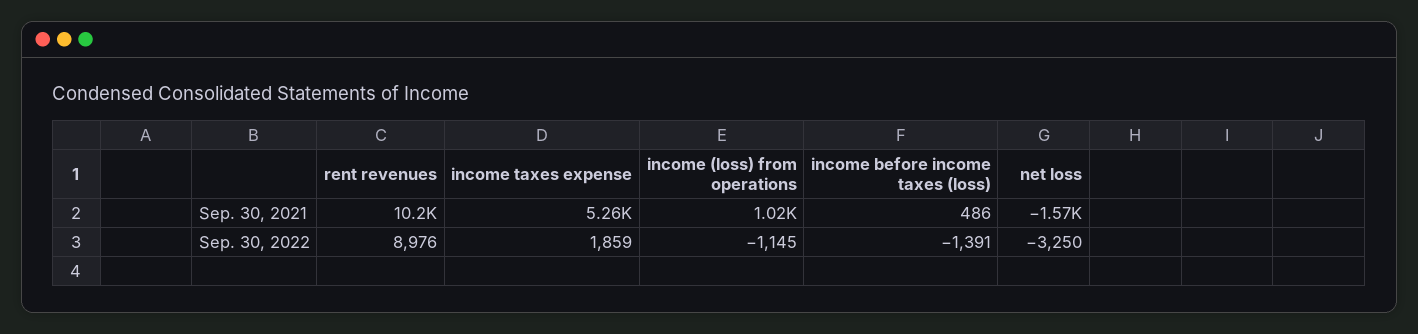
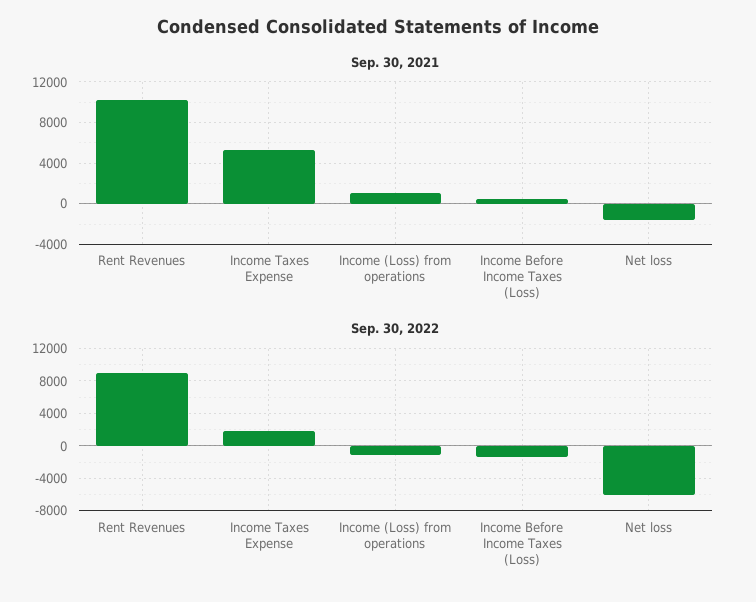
  {
    "Sep. 30, 2021": {
      "rent revenues": 10200,
      "income taxes expense": 5260,
      "income (loss) from operations": 1020,
      "income before income taxes (loss)": 486,
      "net loss": -1570
    },
    "Sep. 30, 2022": {
      "rent revenues": 8976,
      "income taxes expense": 1859,
      "income (loss) from operations": -1145,
      "income before income taxes (loss)": -1391,
-     "net loss": -3250
+     "net loss": -6000
    }
  }

